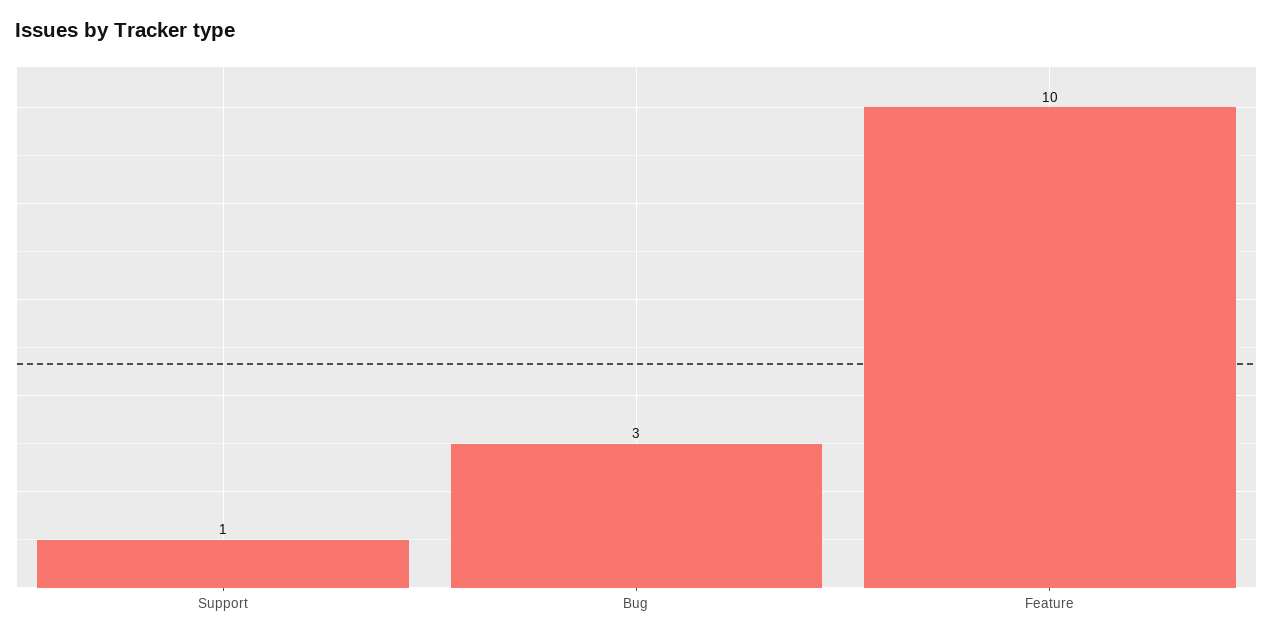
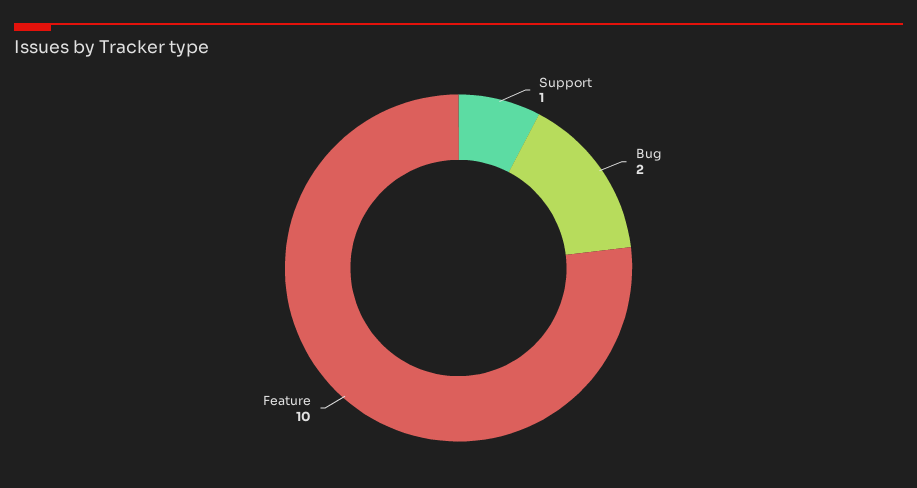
  {
    "Support": 1,
-   "Bug": 3,
+   "Bug": 2,
    "Feature": 10
  }

